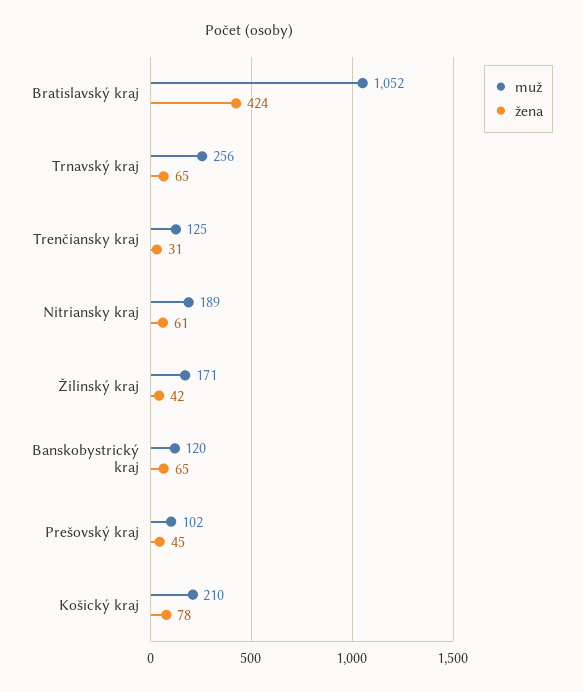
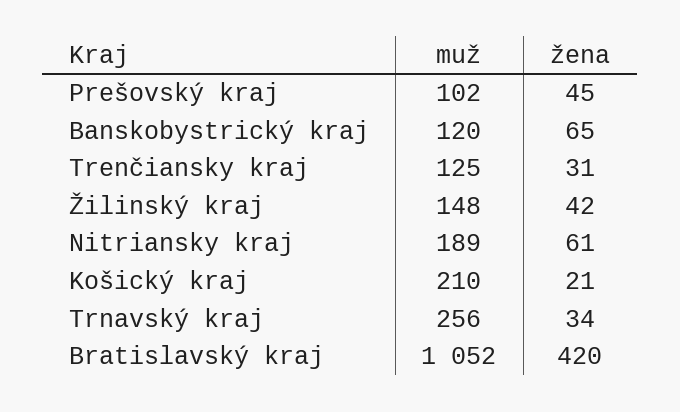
  {
    "muž": {
      "Bratislavský kraj": 1052,
      "Trnavský kraj": 256,
      "Trenčiansky kraj": 125,
      "Nitriansky kraj": 189,
-     "Žilinský kraj": 171,
+     "Žilinský kraj": 148,
      "Banskobystrický kraj": 120,
      "Prešovský kraj": 102,
      "Košický kraj": 210
    },
    "žena": {
-     "Bratislavský kraj": 424,
+     "Bratislavský kraj": 420,
-     "Trnavský kraj": 65,
+     "Trnavský kraj": 34,
      "Trenčiansky kraj": 31,
      "Nitriansky kraj": 61,
      "Žilinský kraj": 42,
      "Banskobystrický kraj": 65,
      "Prešovský kraj": 45,
-     "Košický kraj": 78
+     "Košický kraj": 21
    }
  }

